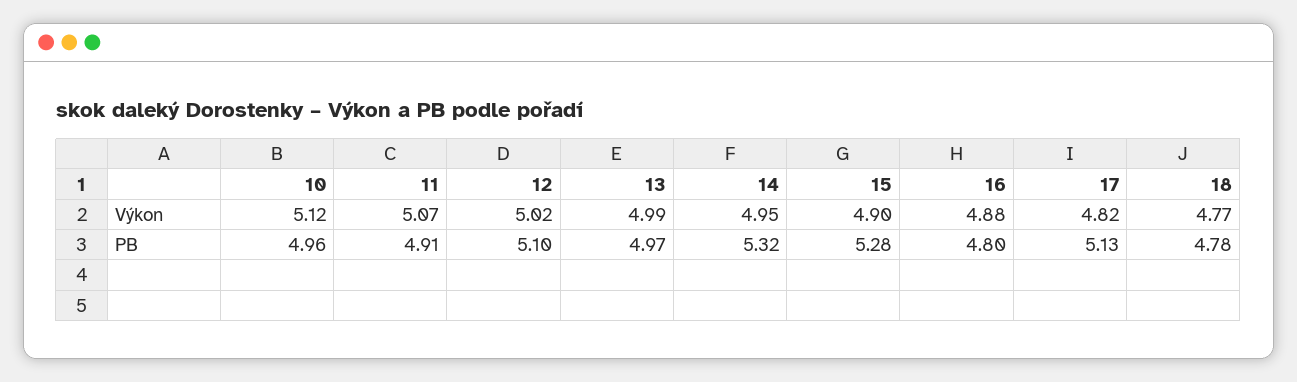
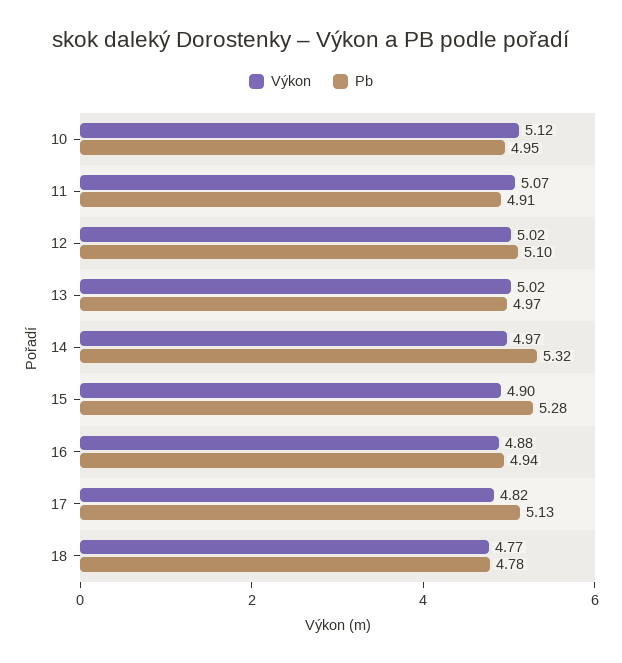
  {
    "Výkon": {
      "10": 5.12,
      "11": 5.07,
      "12": 5.02,
-     "13": 4.99,
+     "13": 5.02,
-     "14": 4.95,
+     "14": 4.97,
      "15": 4.9,
      "16": 4.88,
      "17": 4.82,
      "18": 4.77
    },
    "PB": {
-     "10": 4.96,
+     "10": 4.95,
      "11": 4.91,
      "12": 5.1,
      "13": 4.97,
      "14": 5.32,
      "15": 5.28,
-     "16": 4.8,
+     "16": 4.94,
      "17": 5.13,
      "18": 4.78
    }
  }

